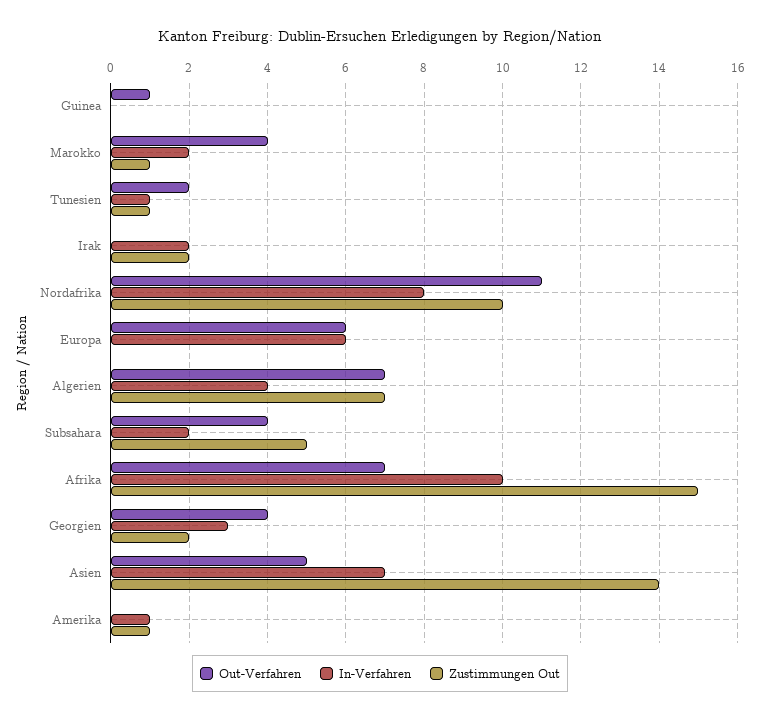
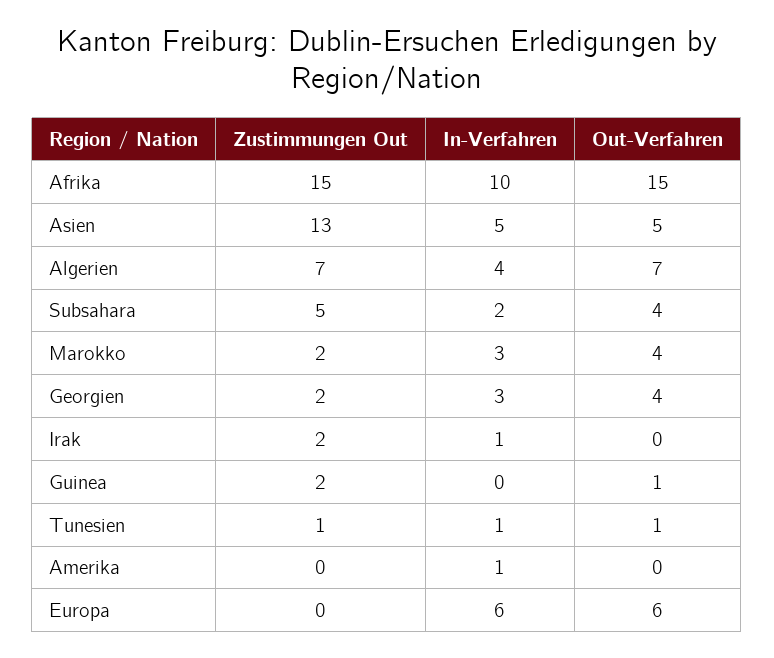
  {
    "Out-Verfahren": {
      "Guinea": 1,
      "Marokko": 4,
-     "Tunesien": 2,
+     "Tunesien": 1,
      "Irak": 0,
-     "Nordafrika": 11,
      "Europa": 6,
      "Algerien": 7,
      "Subsahara": 4,
-     "Afrika": 7,
+     "Afrika": 15,
      "Georgien": 4,
      "Asien": 5,
      "Amerika": 0
    },
    "In-Verfahren": {
      "Guinea": 0,
-     "Marokko": 2,
+     "Marokko": 3,
      "Tunesien": 1,
-     "Irak": 2,
+     "Irak": 1,
-     "Nordafrika": 8,
      "Europa": 6,
      "Algerien": 4,
      "Subsahara": 2,
      "Afrika": 10,
      "Georgien": 3,
-     "Asien": 7,
+     "Asien": 5,
      "Amerika": 1
    },
    "Zustimmungen Out": {
-     "Guinea": 0,
+     "Guinea": 2,
-     "Marokko": 1,
+     "Marokko": 2,
      "Tunesien": 1,
      "Irak": 2,
-     "Nordafrika": 10,
      "Europa": 0,
      "Algerien": 7,
      "Subsahara": 5,
      "Afrika": 15,
      "Georgien": 2,
-     "Asien": 14,
+     "Asien": 13,
-     "Amerika": 1
+     "Amerika": 0
    }
  }

